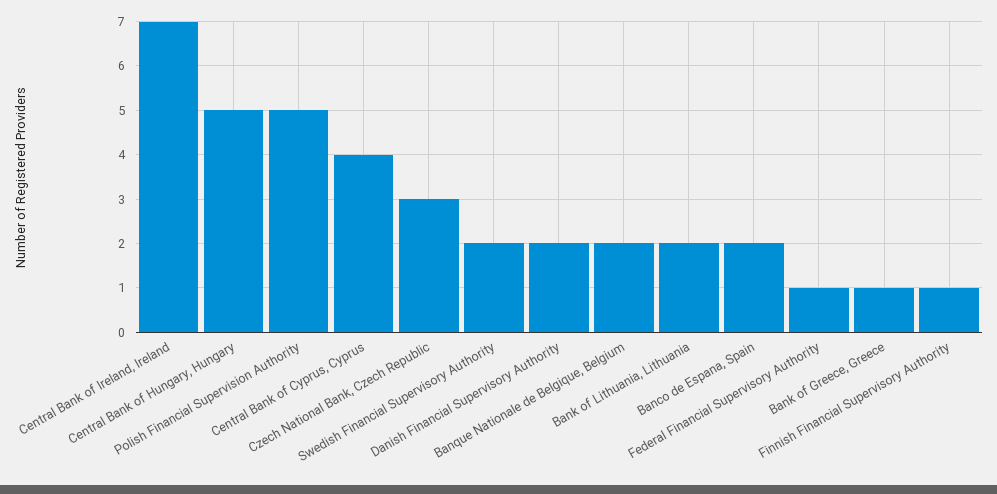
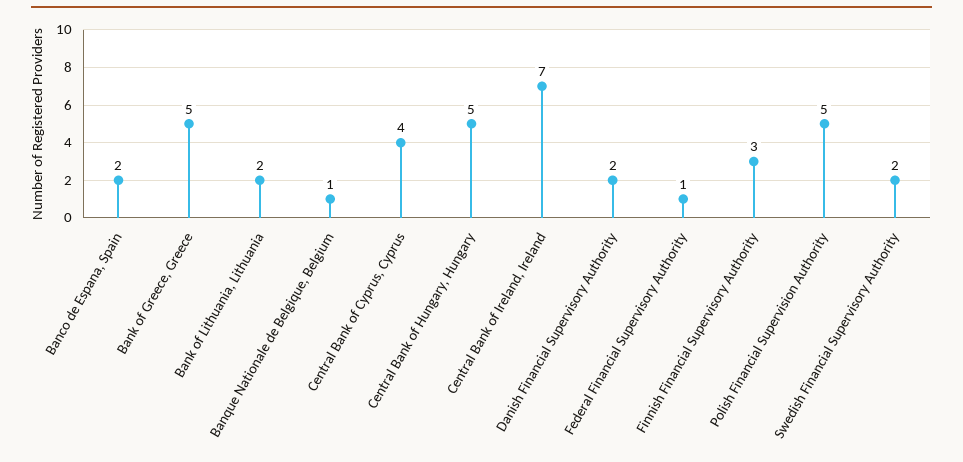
  {
    "Central Bank of Ireland, Ireland": 7,
    "Central Bank of Hungary, Hungary": 5,
    "Polish Financial Supervision Authority": 5,
    "Central Bank of Cyprus, Cyprus": 4,
-   "Czech National Bank, Czech Republic": 3,
    "Swedish Financial Supervisory Authority": 2,
    "Danish Financial Supervisory Authority": 2,
-   "Banque Nationale de Belgique, Belgium": 2,
+   "Banque Nationale de Belgique, Belgium": 1,
    "Bank of Lithuania, Lithuania": 2,
    "Banco de Espana, Spain": 2,
    "Federal Financial Supervisory Authority": 1,
-   "Bank of Greece, Greece": 1,
+   "Bank of Greece, Greece": 5,
-   "Finnish Financial Supervisory Authority": 1
+   "Finnish Financial Supervisory Authority": 3
  }

